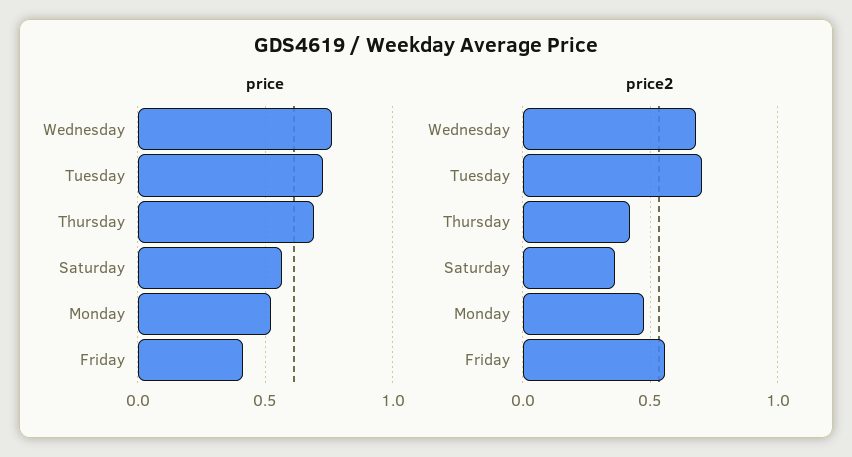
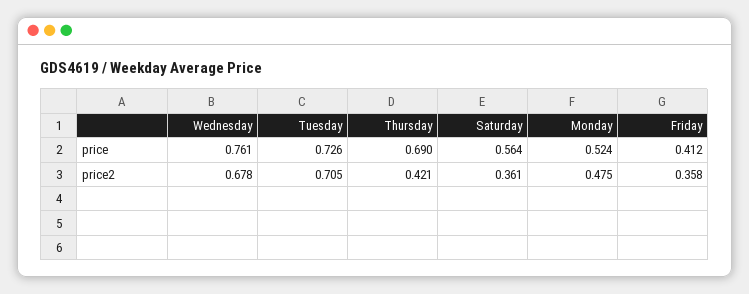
  {
    "price": {
      "Wednesday": 0.761,
      "Tuesday": 0.726,
      "Thursday": 0.69,
      "Saturday": 0.564,
      "Monday": 0.524,
      "Friday": 0.412
    },
    "price2": {
      "Wednesday": 0.678,
      "Tuesday": 0.705,
      "Thursday": 0.421,
      "Saturday": 0.361,
      "Monday": 0.475,
-     "Friday": 0.55
+     "Friday": 0.358
    }
  }

